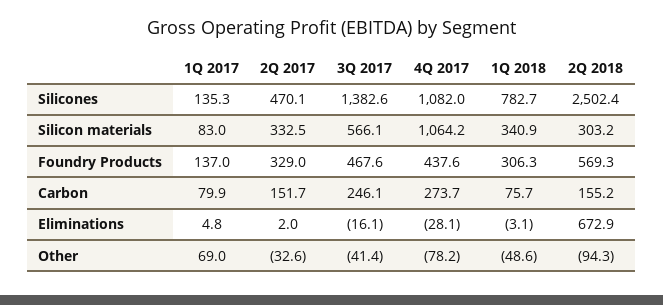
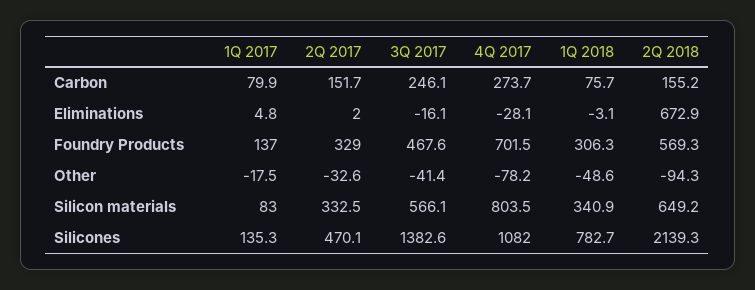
  {
    "1Q 2017": {
      "Silicones": 135.3,
      "Silicon materials": 83,
      "Foundry Products": 137,
      "Carbon": 79.9,
      "Eliminations": 4.8,
-     "Other": 69
+     "Other": -17.5
    },
    "2Q 2017": {
      "Silicones": 470.1,
      "Silicon materials": 332.5,
      "Foundry Products": 329,
      "Carbon": 151.7,
      "Eliminations": 2,
      "Other": -32.6
    },
    "3Q 2017": {
      "Silicones": 1382.6,
      "Silicon materials": 566.1,
      "Foundry Products": 467.6,
      "Carbon": 246.1,
      "Eliminations": -16.1,
      "Other": -41.4
    },
    "4Q 2017": {
      "Silicones": 1082,
-     "Silicon materials": 1064.2,
+     "Silicon materials": 803.5,
-     "Foundry Products": 437.6,
+     "Foundry Products": 701.5,
      "Carbon": 273.7,
      "Eliminations": -28.1,
      "Other": -78.2
    },
    "1Q 2018": {
      "Silicones": 782.7,
      "Silicon materials": 340.9,
      "Foundry Products": 306.3,
      "Carbon": 75.7,
      "Eliminations": -3.1,
      "Other": -48.6
    },
    "2Q 2018": {
-     "Silicones": 2502.4,
+     "Silicones": 2139.3,
-     "Silicon materials": 303.2,
+     "Silicon materials": 649.2,
      "Foundry Products": 569.3,
      "Carbon": 155.2,
      "Eliminations": 672.9,
      "Other": -94.3
    }
  }

